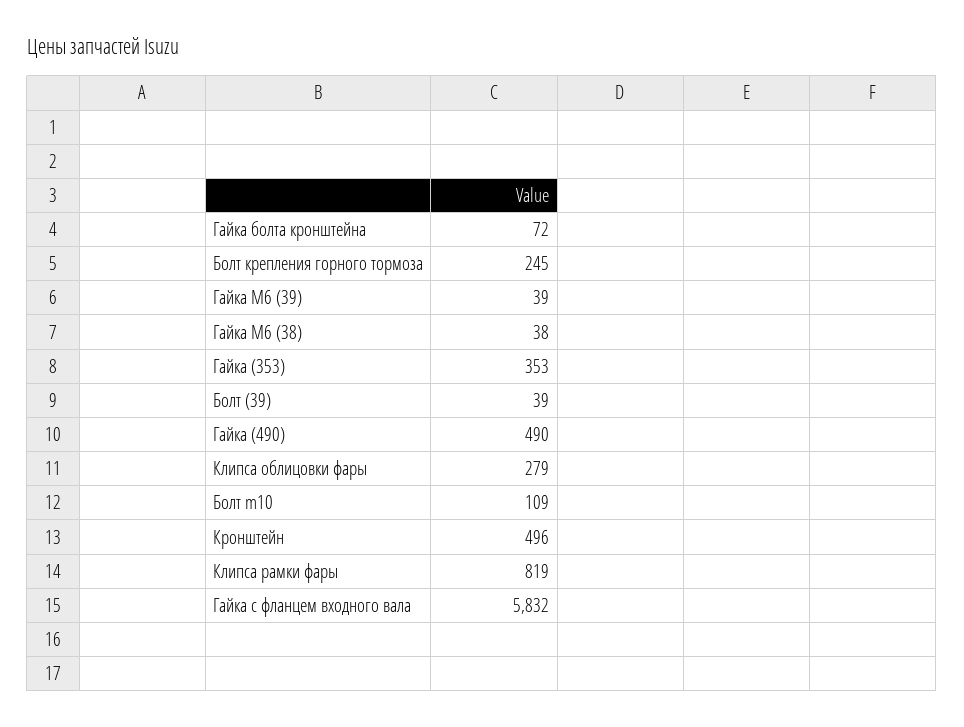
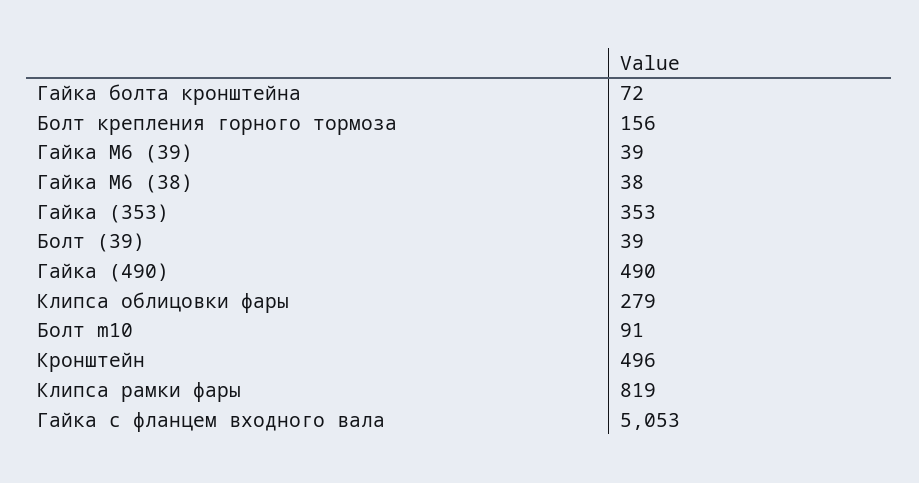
  {
    "Гайка болта кронштейна": 72,
-   "Болт крепления горного тормоза": 245,
+   "Болт крепления горного тормоза": 156,
    "Гайка M6 (39)": 39,
    "Гайка M6 (38)": 38,
    "Гайка (353)": 353,
    "Болт (39)": 39,
    "Гайка (490)": 490,
    "Клипса облицовки фары": 279,
-   "Болт m10": 109,
+   "Болт m10": 91,
    "Кронштейн": 496,
    "Клипса рамки фары": 819,
-   "Гайка с фланцем входного вала": 5832
+   "Гайка с фланцем входного вала": 5053
  }

